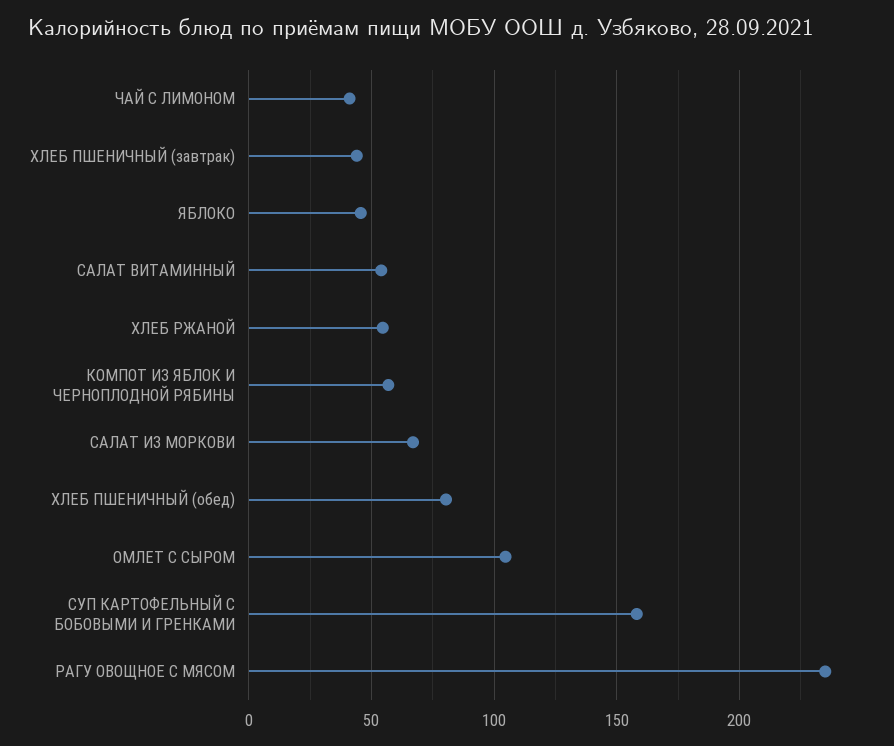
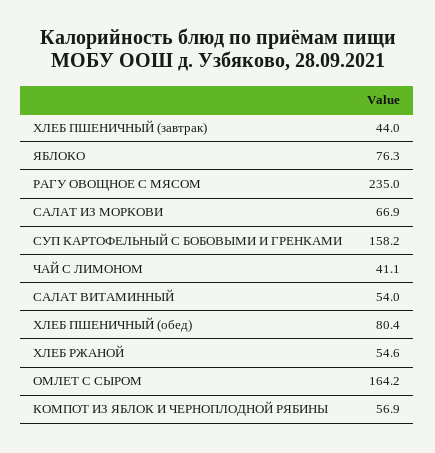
  {
    "ЧАЙ С ЛИМОНОМ": 41.1,
    "ХЛЕБ ПШЕНИЧНЫЙ (завтрак)": 44,
-   "ЯБЛОКО": 45,
+   "ЯБЛОКО": 76.3,
    "САЛАТ ВИТАМИННЫЙ": 54,
    "ХЛЕБ РЖАНОЙ": 54.6,
    "КОМПОТ ИЗ ЯБЛОК И ЧЕРНОПЛОДНОЙ РЯБИНЫ": 56.9,
    "САЛАТ ИЗ МОРКОВИ": 66.9,
    "ХЛЕБ ПШЕНИЧНЫЙ (обед)": 80.4,
-   "ОМЛЕТ С СЫРОМ": 105,
+   "ОМЛЕТ С СЫРОМ": 164.2,
    "СУП КАРТОФЕЛЬНЫЙ С БОБОВЫМИ И ГРЕНКАМИ": 158.2,
    "РАГУ ОВОЩНОЕ С МЯСОМ": 235
  }

